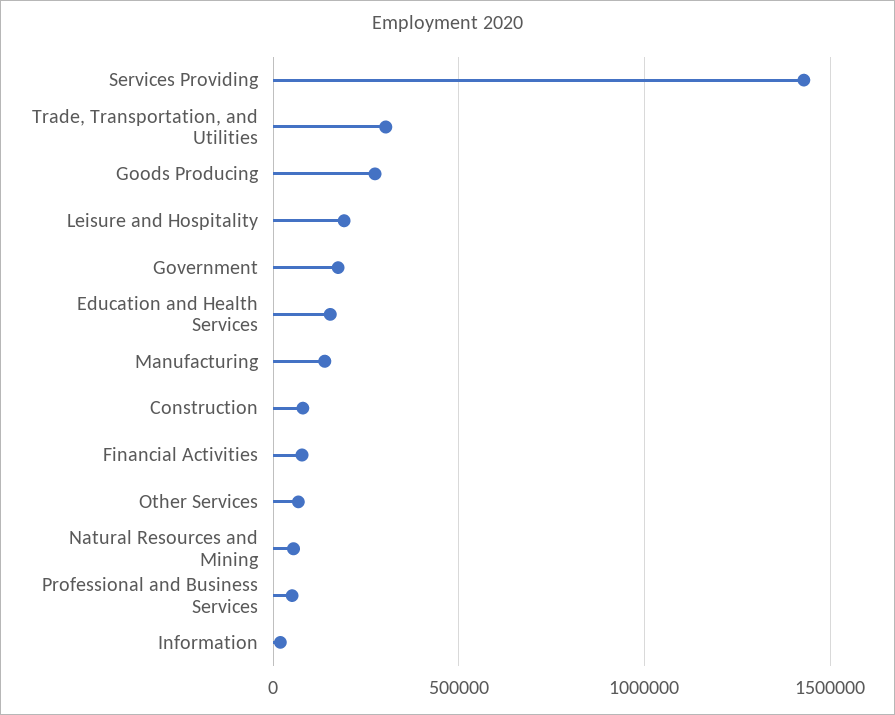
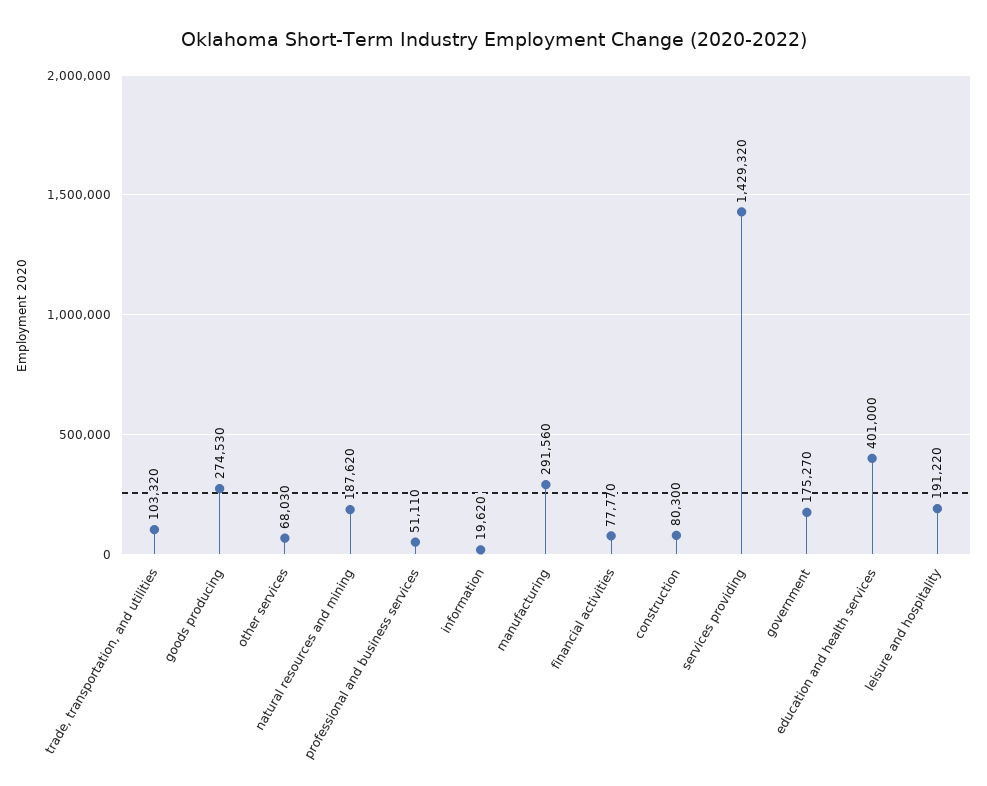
  {
    "Services Providing": 1429320,
-   "Trade, Transportation, and Utilities": 300000,
+   "Trade, Transportation, and Utilities": 103320,
    "Goods Producing": 274530,
    "Leisure and Hospitality": 191220,
    "Government": 175270,
-   "Education and Health Services": 150000,
+   "Education and Health Services": 401000,
-   "Manufacturing": 150000,
+   "Manufacturing": 291560,
    "Construction": 80300,
    "Financial Activities": 77770,
    "Other Services": 68030,
-   "Natural Resources and Mining": 50000,
+   "Natural Resources and Mining": 187620,
    "Professional and Business Services": 51110,
    "Information": 19620
  }

